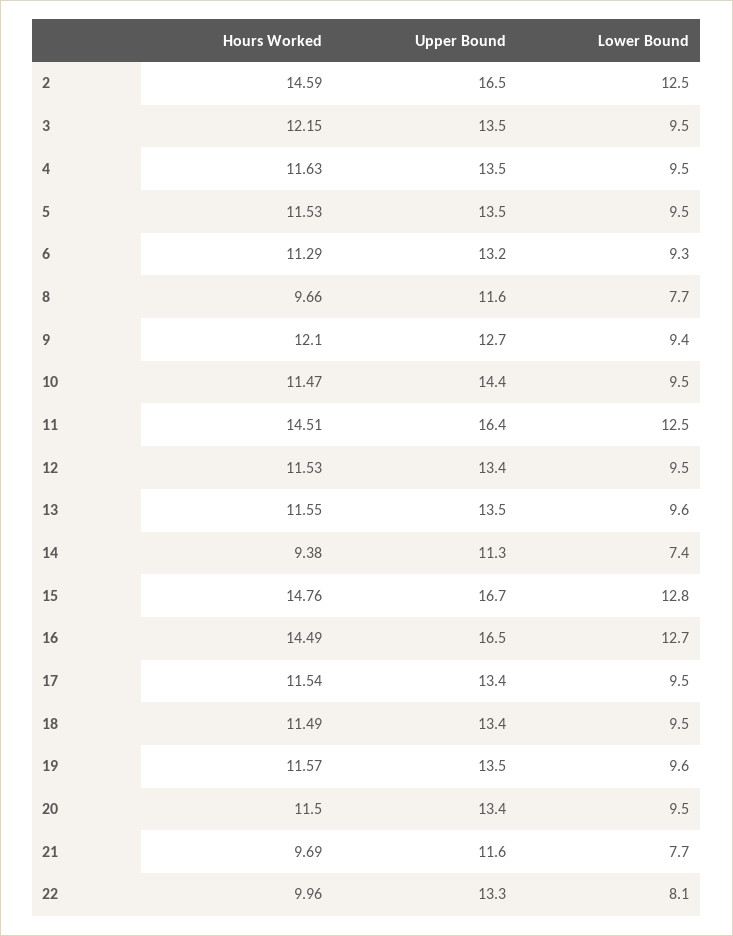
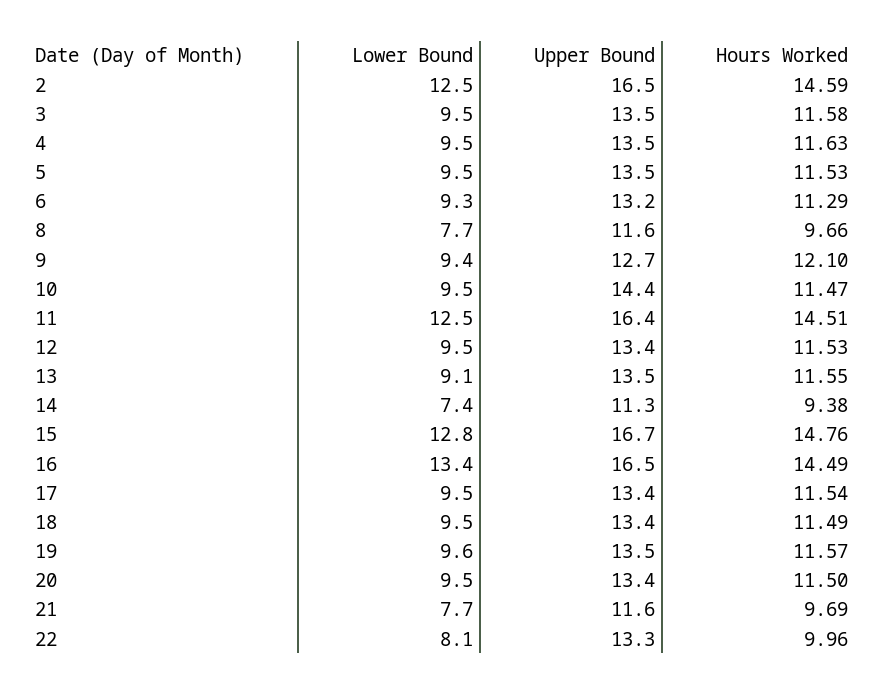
  {
    "Hours Worked": {
      "2": 14.59,
-     "3": 12.15,
+     "3": 11.58,
      "4": 11.63,
      "5": 11.53,
      "6": 11.29,
      "8": 9.66,
      "9": 12.1,
      "10": 11.47,
      "11": 14.51,
      "12": 11.53,
      "13": 11.55,
      "14": 9.38,
      "15": 14.76,
      "16": 14.49,
      "17": 11.54,
      "18": 11.49,
      "19": 11.57,
      "20": 11.5,
      "21": 9.69,
      "22": 9.96
    },
    "Upper Bound": {
      "2": 16.5,
      "3": 13.5,
      "4": 13.5,
      "5": 13.5,
      "6": 13.2,
      "8": 11.6,
      "9": 12.7,
      "10": 14.4,
      "11": 16.4,
      "12": 13.4,
      "13": 13.5,
      "14": 11.3,
      "15": 16.7,
      "16": 16.5,
      "17": 13.4,
      "18": 13.4,
      "19": 13.5,
      "20": 13.4,
      "21": 11.6,
      "22": 13.3
    },
    "Lower Bound": {
      "2": 12.5,
      "3": 9.5,
      "4": 9.5,
      "5": 9.5,
      "6": 9.3,
      "8": 7.7,
      "9": 9.4,
      "10": 9.5,
      "11": 12.5,
      "12": 9.5,
-     "13": 9.6,
+     "13": 9.1,
      "14": 7.4,
      "15": 12.8,
-     "16": 12.7,
+     "16": 13.4,
      "17": 9.5,
      "18": 9.5,
      "19": 9.6,
      "20": 9.5,
      "21": 7.7,
      "22": 8.1
    }
  }

